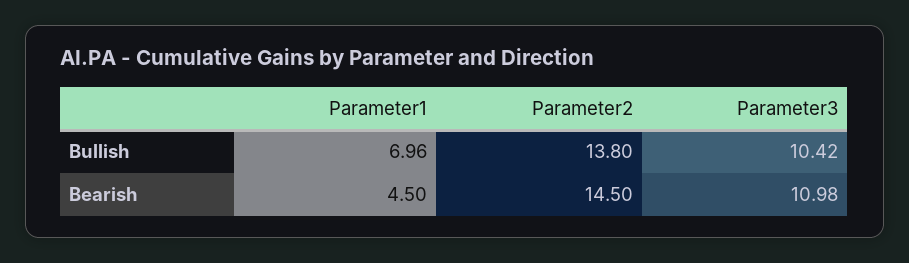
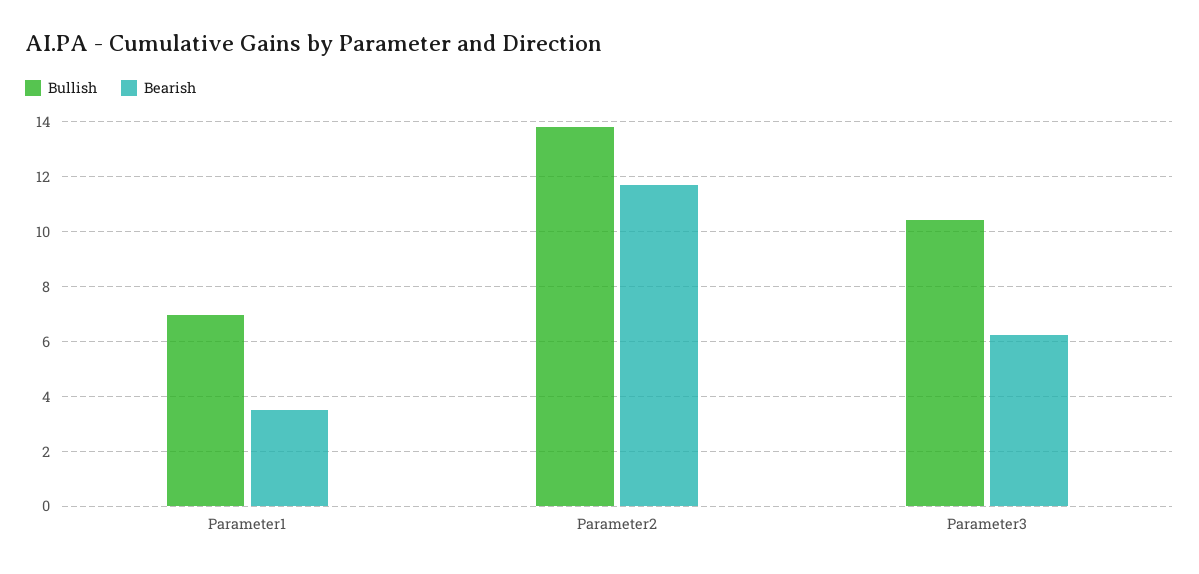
  {
    "Bullish": {
      "Parameter1": 6.96,
      "Parameter2": 13.8,
      "Parameter3": 10.42
    },
    "Bearish": {
-     "Parameter1": 4.5,
+     "Parameter1": 3.5,
-     "Parameter2": 14.5,
+     "Parameter2": 11.75,
-     "Parameter3": 10.98
+     "Parameter3": 6.25
    }
  }

